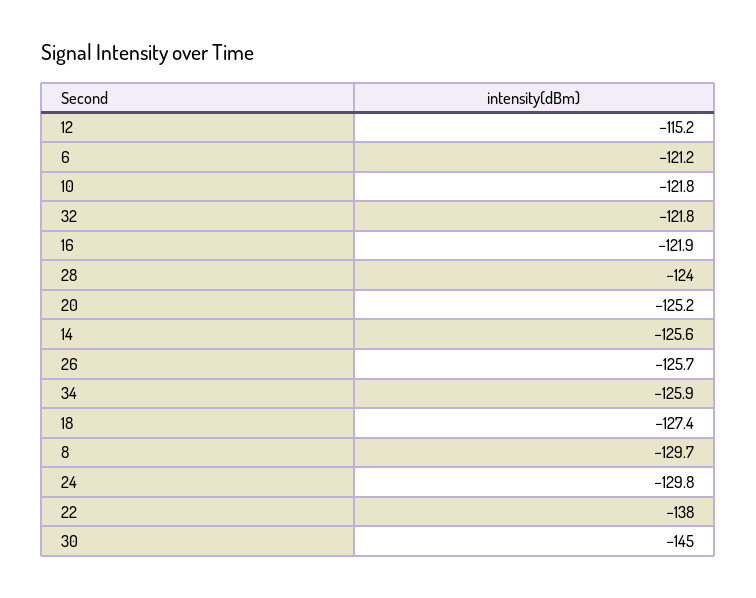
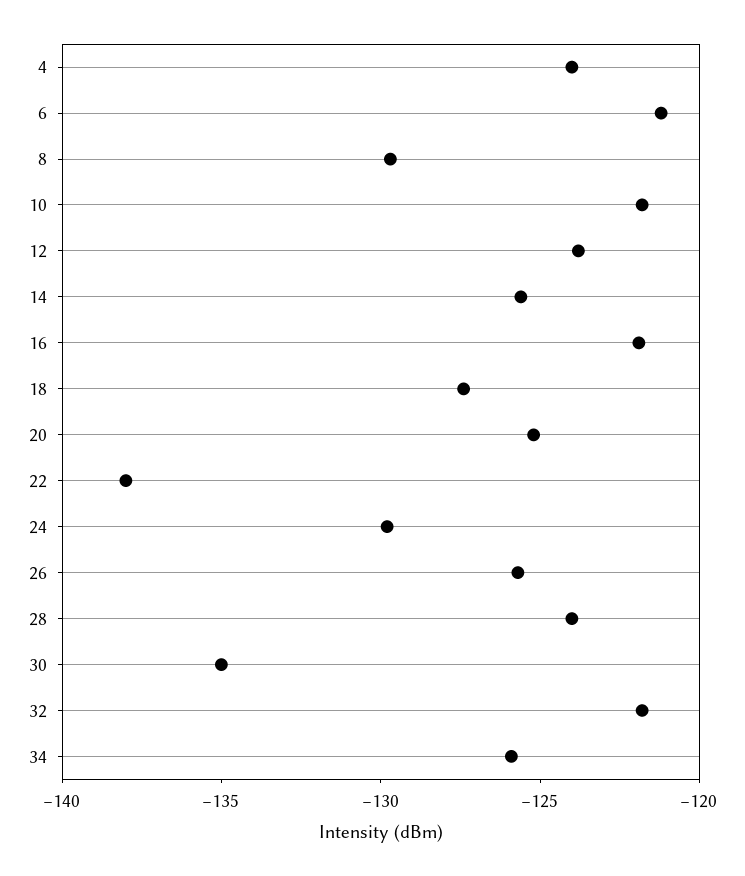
  {
-   "12": -115.2,
+   "12": -124,
    "6": -121.2,
    "10": -121.8,
    "32": -121.8,
    "16": -121.9,
    "28": -124,
    "20": -125.2,
    "14": -125.6,
    "26": -125.7,
    "34": -125.9,
    "18": -127.4,
    "8": -129.7,
    "24": -129.8,
    "22": -138,
-   "30": -145
+   "30": -135,
+   "4": -124
  }

